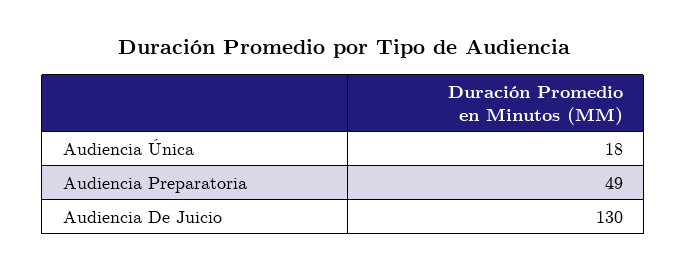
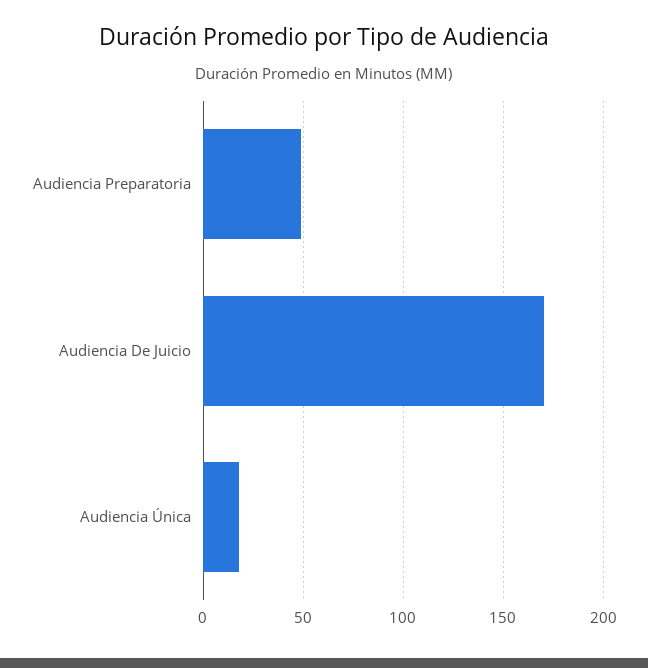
  {
    "Audiencia Única": 18,
    "Audiencia Preparatoria": 49,
-   "Audiencia De Juicio": 130
+   "Audiencia De Juicio": 170
  }

